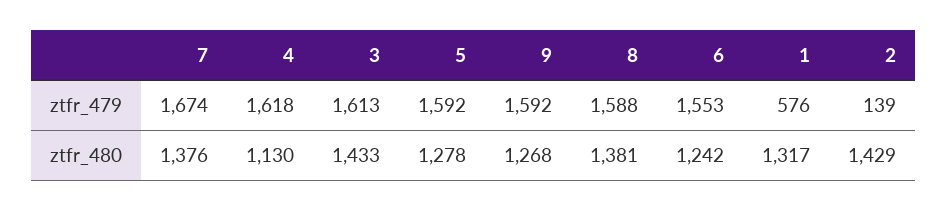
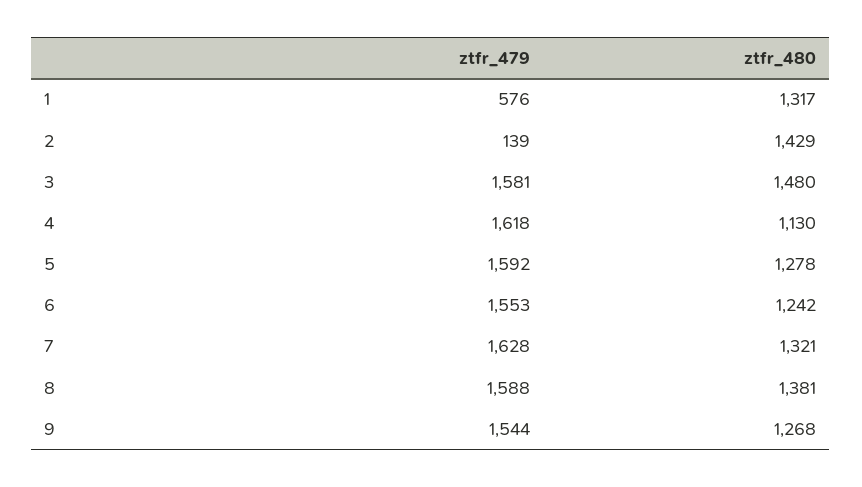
  {
    "7": {
-     "ztfr_479": 1674,
+     "ztfr_479": 1628,
-     "ztfr_480": 1376
+     "ztfr_480": 1321
    },
    "4": {
      "ztfr_479": 1618,
      "ztfr_480": 1130
    },
    "3": {
-     "ztfr_479": 1613,
+     "ztfr_479": 1581,
-     "ztfr_480": 1433
+     "ztfr_480": 1480
    },
    "5": {
      "ztfr_479": 1592,
      "ztfr_480": 1278
    },
    "9": {
-     "ztfr_479": 1592,
+     "ztfr_479": 1544,
      "ztfr_480": 1268
    },
    "8": {
      "ztfr_479": 1588,
      "ztfr_480": 1381
    },
    "6": {
      "ztfr_479": 1553,
      "ztfr_480": 1242
    },
    "1": {
      "ztfr_479": 576,
      "ztfr_480": 1317
    },
    "2": {
      "ztfr_479": 139,
      "ztfr_480": 1429
    }
  }

